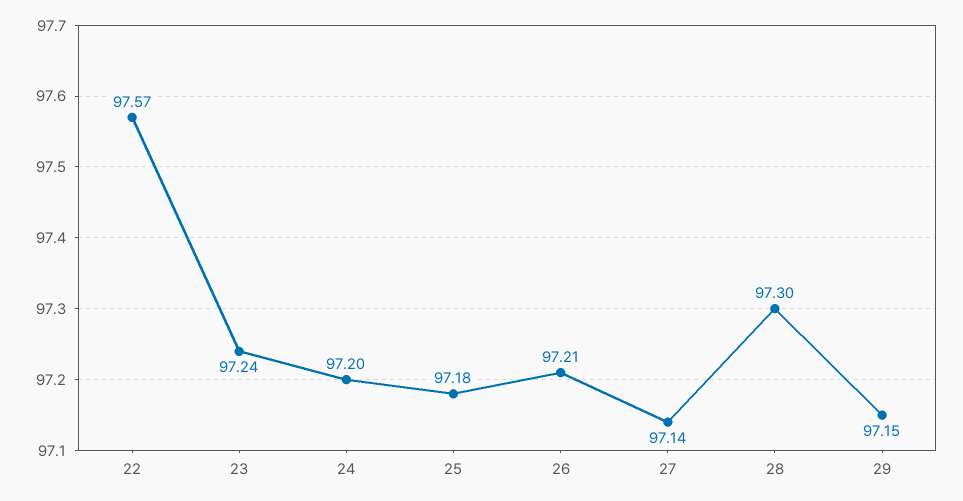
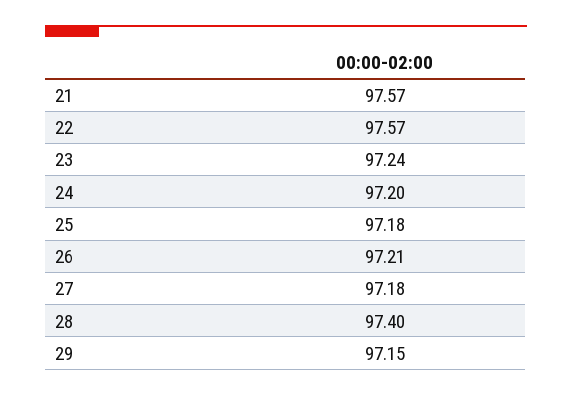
  {
    "22": 97.57,
    "23": 97.24,
    "24": 97.2,
    "25": 97.18,
    "26": 97.21,
-   "27": 97.14,
+   "27": 97.18,
-   "28": 97.3,
+   "28": 97.4,
-   "29": 97.15
+   "29": 97.15,
+   "21": 97.57
  }

